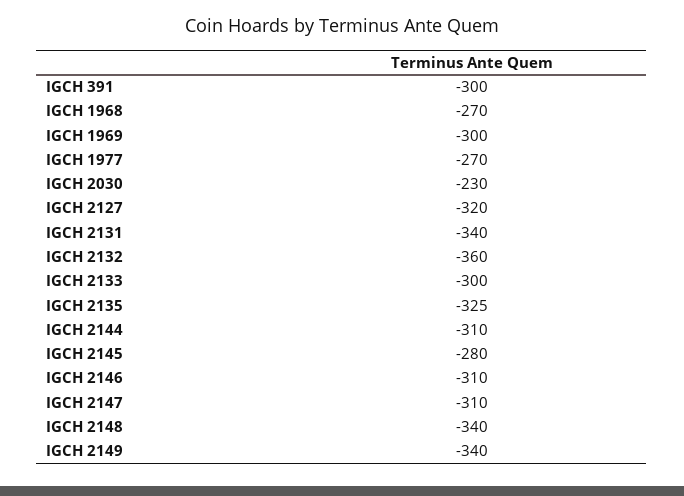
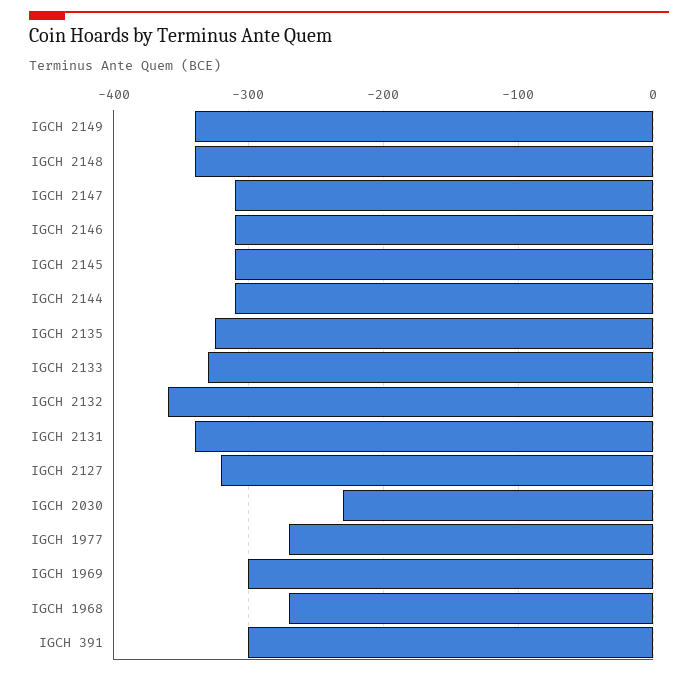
  {
    "IGCH 391": -300,
    "IGCH 1968": -270,
    "IGCH 1969": -300,
    "IGCH 1977": -270,
    "IGCH 2030": -230,
    "IGCH 2127": -320,
    "IGCH 2131": -340,
    "IGCH 2132": -360,
-   "IGCH 2133": -300,
+   "IGCH 2133": -330,
    "IGCH 2135": -325,
    "IGCH 2144": -310,
-   "IGCH 2145": -280,
+   "IGCH 2145": -310,
    "IGCH 2146": -310,
    "IGCH 2147": -310,
    "IGCH 2148": -340,
    "IGCH 2149": -340
  }

